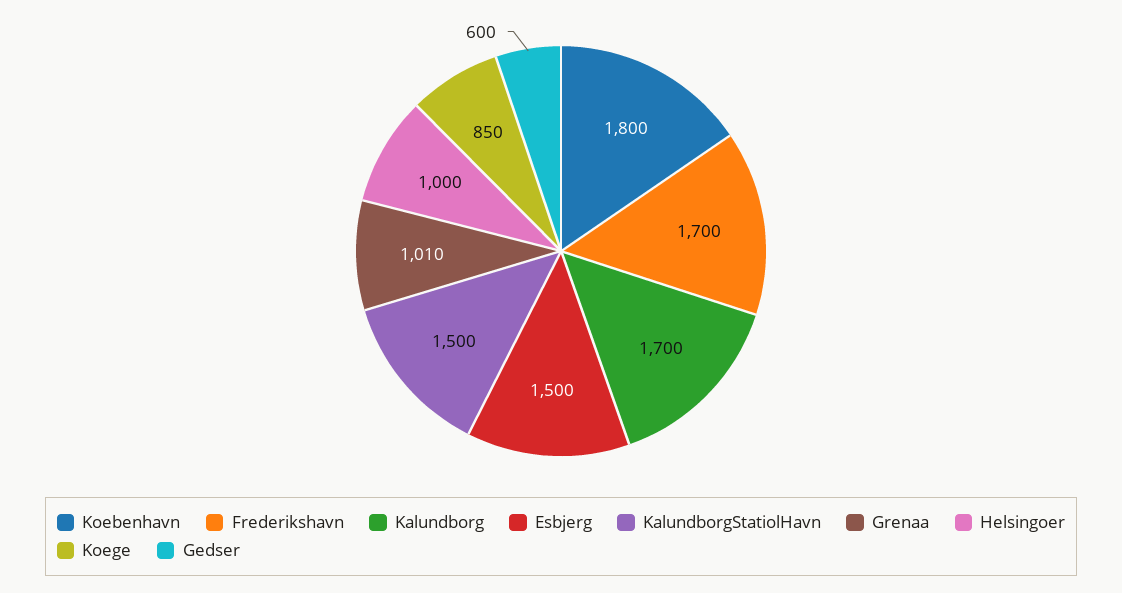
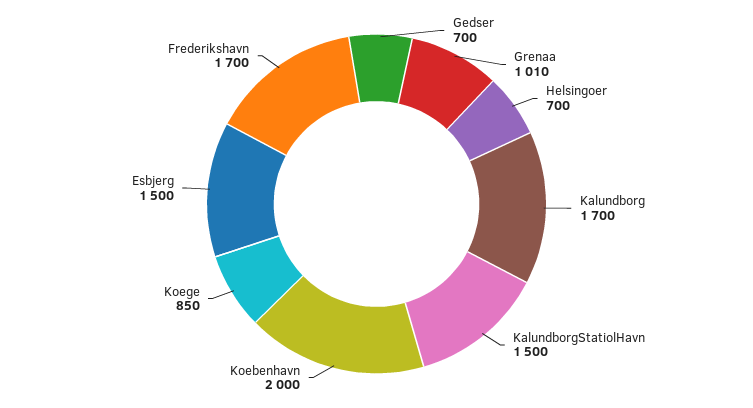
  {
-   "Koebenhavn": 1800,
+   "Koebenhavn": 2000,
    "Frederikshavn": 1700,
    "Kalundborg": 1700,
    "Esbjerg": 1500,
    "KalundborgStatiolHavn": 1500,
    "Grenaa": 1010,
-   "Helsingoer": 1000,
+   "Helsingoer": 700,
    "Koege": 850,
-   "Gedser": 600
+   "Gedser": 700
  }

